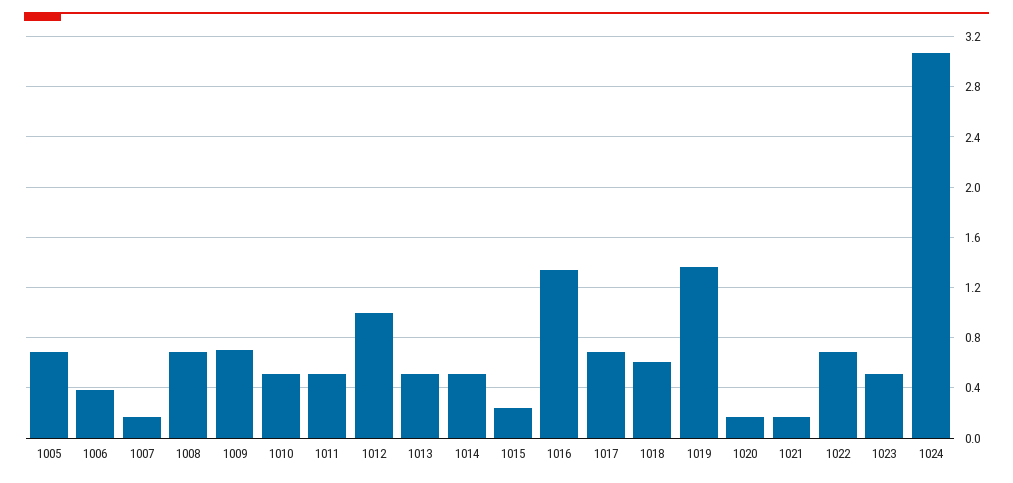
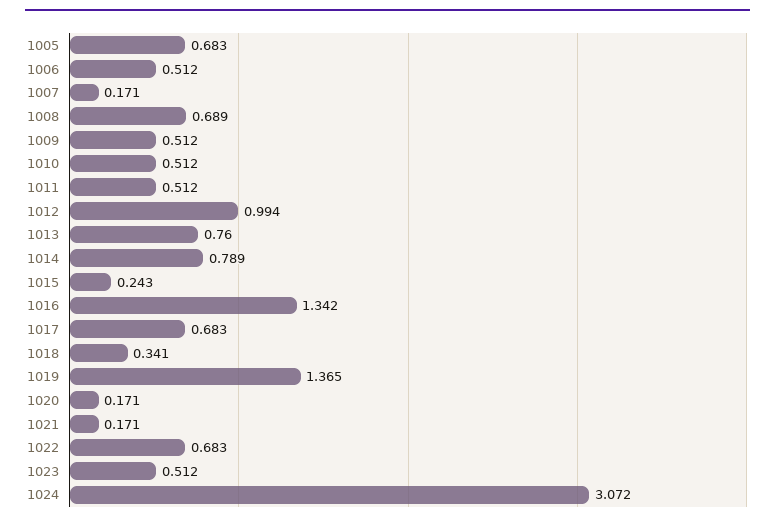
  {
    "1005": 0.683,
-   "1006": 0.4,
+   "1006": 0.512,
    "1007": 0.171,
    "1008": 0.689,
-   "1009": 0.7,
+   "1009": 0.512,
    "1010": 0.512,
    "1011": 0.512,
    "1012": 0.994,
-   "1013": 0.5,
+   "1013": 0.76,
-   "1014": 0.5,
+   "1014": 0.789,
    "1015": 0.243,
    "1016": 1.342,
    "1017": 0.683,
-   "1018": 0.6,
+   "1018": 0.341,
    "1019": 1.365,
    "1020": 0.171,
    "1021": 0.171,
    "1022": 0.683,
    "1023": 0.512,
    "1024": 3.072
  }

